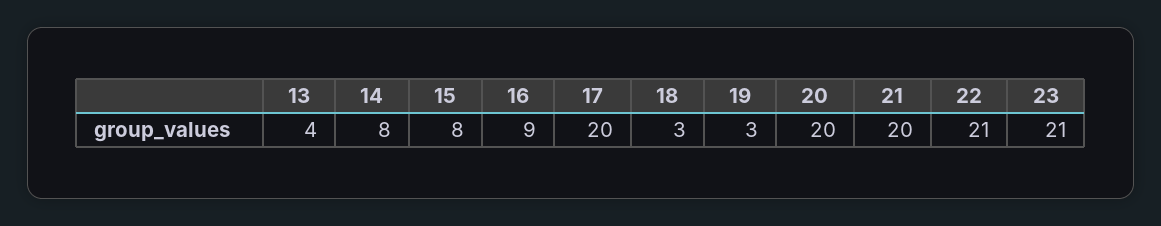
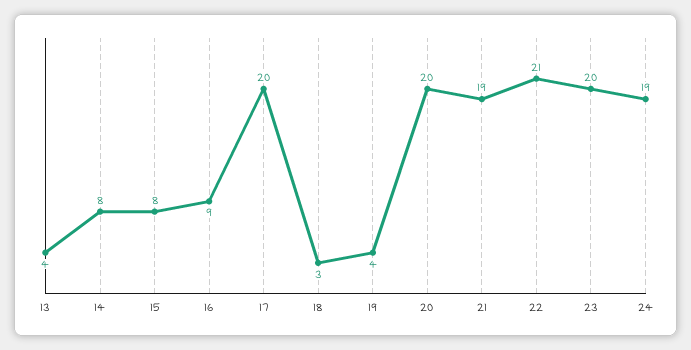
  {
    "13": 4,
    "14": 8,
    "15": 8,
    "16": 9,
    "17": 20,
    "18": 3,
-   "19": 3,
+   "19": 4,
    "20": 20,
-   "21": 20,
+   "21": 19,
    "22": 21,
-   "23": 21
+   "23": 20,
+   "24": 19
  }

